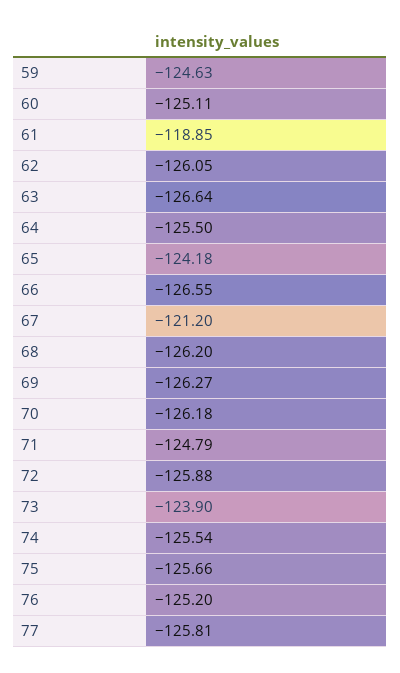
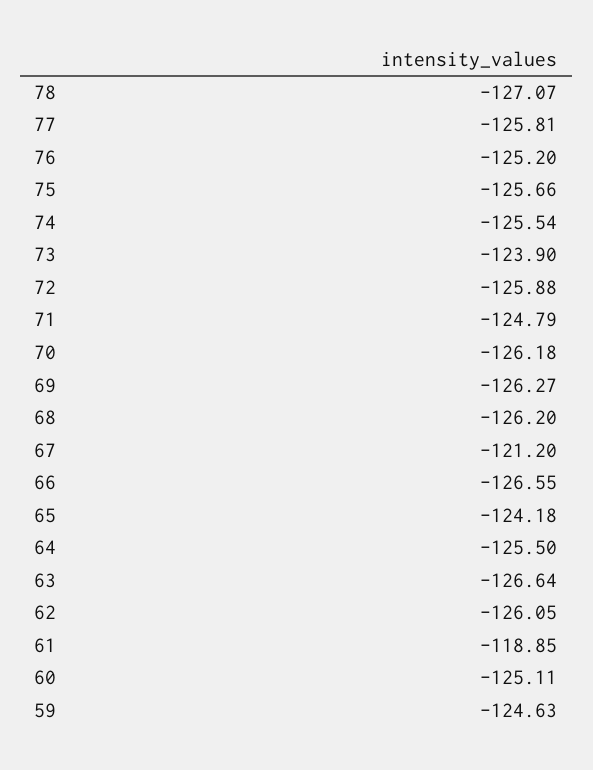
  {
    "59": -124.63,
    "60": -125.11,
    "61": -118.85,
    "62": -126.05,
    "63": -126.64,
    "64": -125.5,
    "65": -124.18,
    "66": -126.55,
    "67": -121.2,
    "68": -126.2,
    "69": -126.27,
    "70": -126.18,
    "71": -124.79,
    "72": -125.88,
    "73": -123.9,
    "74": -125.54,
    "75": -125.66,
    "76": -125.2,
-   "77": -125.81
+   "77": -125.81,
+   "78": -127.07
  }

